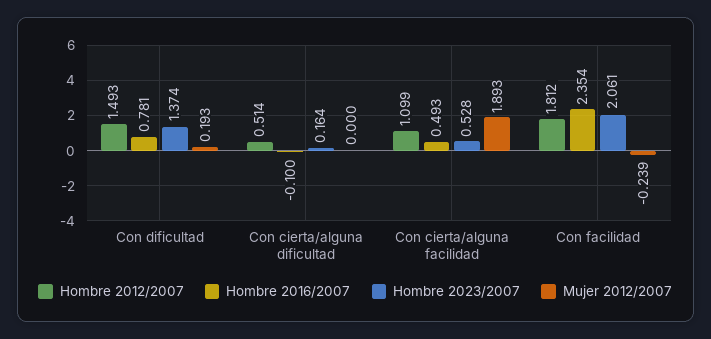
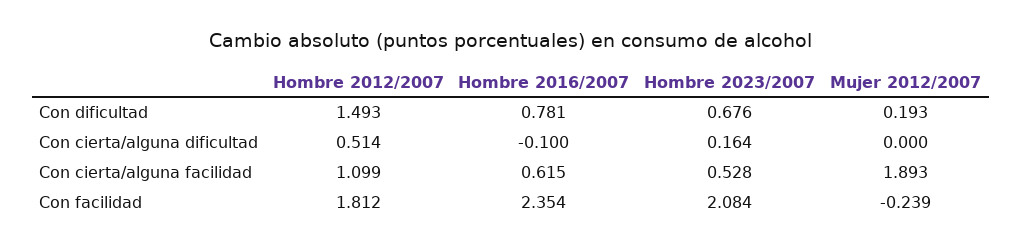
  {
    "Hombre 2012/2007": {
      "Con dificultad": 1.493,
      "Con cierta/alguna dificultad": 0.514,
      "Con cierta/alguna facilidad": 1.099,
      "Con facilidad": 1.812
    },
    "Hombre 2016/2007": {
      "Con dificultad": 0.781,
      "Con cierta/alguna dificultad": -0.1,
-     "Con cierta/alguna facilidad": 0.493,
+     "Con cierta/alguna facilidad": 0.615,
      "Con facilidad": 2.354
    },
    "Hombre 2023/2007": {
-     "Con dificultad": 1.374,
+     "Con dificultad": 0.676,
      "Con cierta/alguna dificultad": 0.164,
      "Con cierta/alguna facilidad": 0.528,
-     "Con facilidad": 2.061
+     "Con facilidad": 2.084
    },
    "Mujer 2012/2007": {
      "Con dificultad": 0.193,
      "Con cierta/alguna dificultad": 0,
      "Con cierta/alguna facilidad": 1.893,
      "Con facilidad": -0.239
    }
  }

